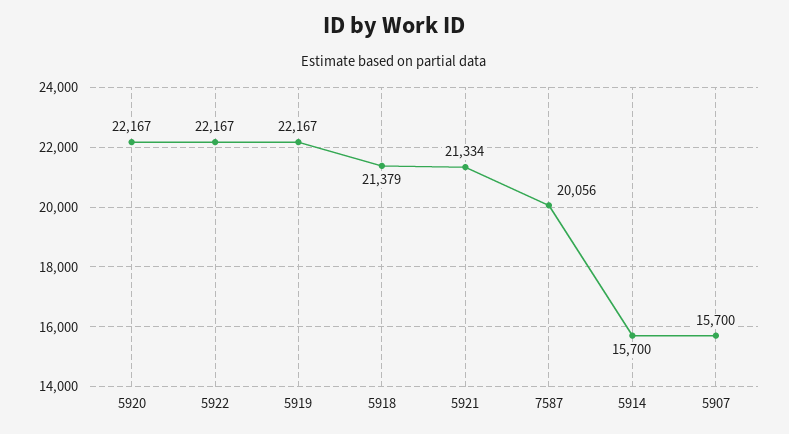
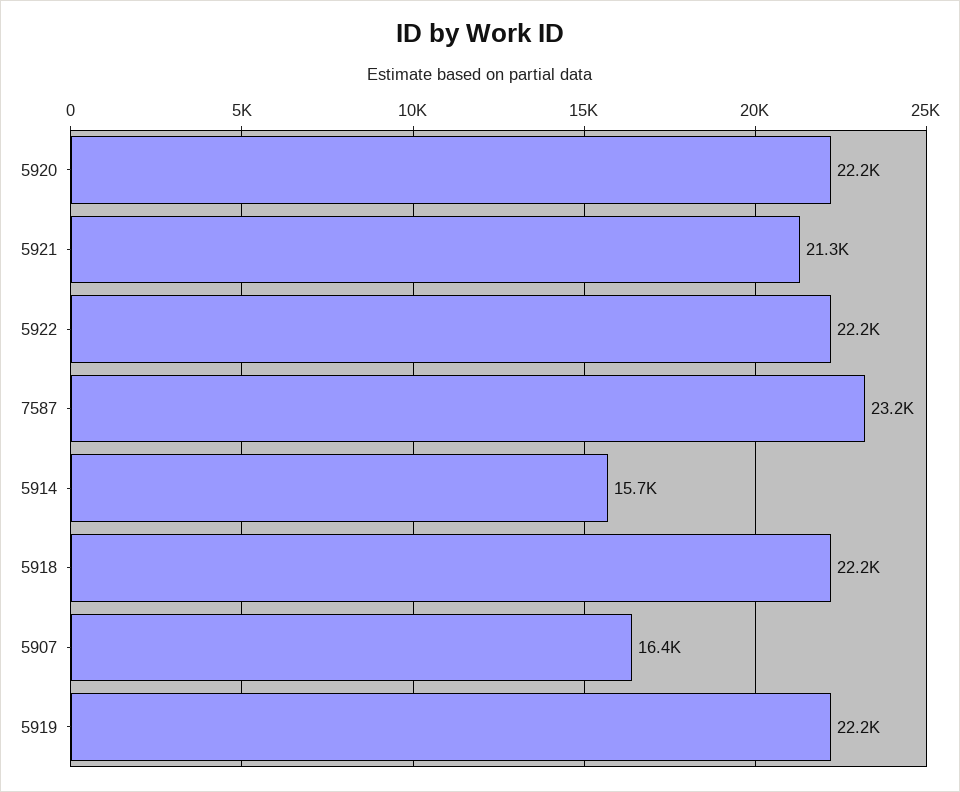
  {
    "5920": 22167,
    "5922": 22167,
    "5919": 22167,
-   "5918": 21379,
+   "5918": 22200,
    "5921": 21334,
-   "7587": 20056,
+   "7587": 23200,
    "5914": 15700,
-   "5907": 15700
+   "5907": 16400
  }

